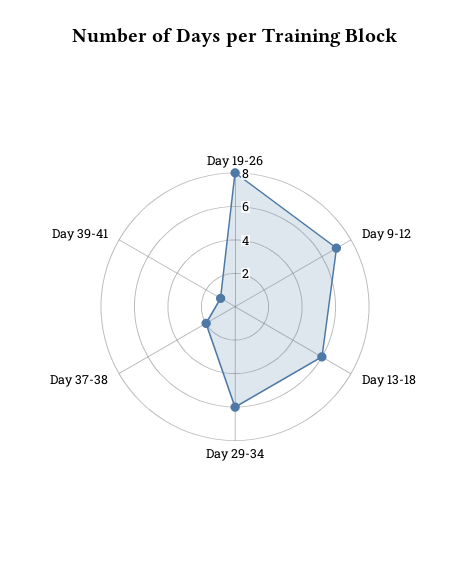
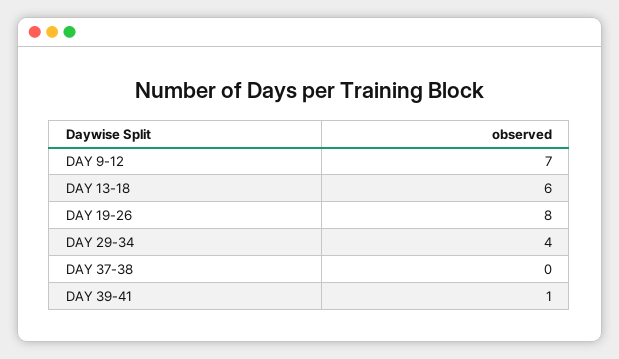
  {
    "Day 19-26": 8,
    "Day 9-12": 7,
    "Day 13-18": 6,
-   "Day 29-34": 6,
+   "Day 29-34": 4,
-   "Day 37-38": 2,
+   "Day 37-38": 0,
    "Day 39-41": 1
  }

